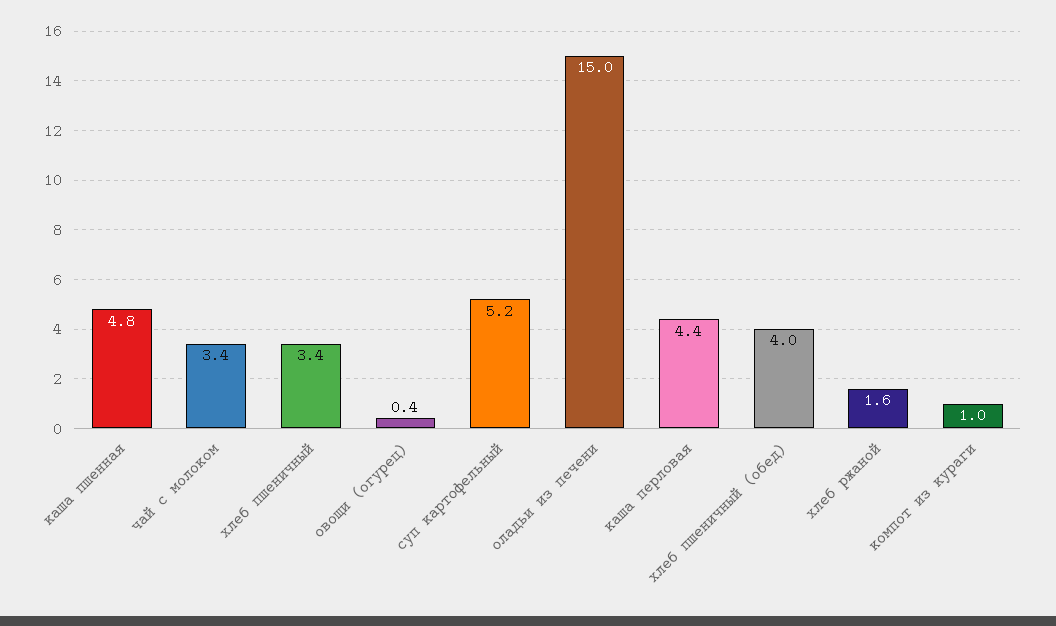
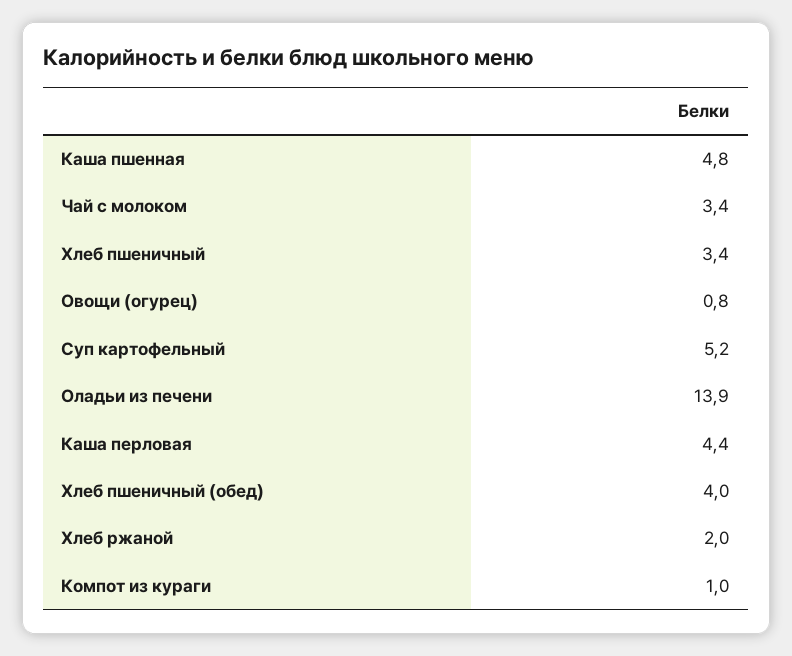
  {
    "каша пшенная": 4.8,
    "чай с молоком": 3.4,
    "хлеб пшеничный": 3.4,
-   "овощи (огурец)": 0.4,
+   "овощи (огурец)": 0.8,
    "суп картофельный": 5.2,
-   "оладьи из печени": 15,
+   "оладьи из печени": 13.9,
    "каша перловая": 4.4,
    "хлеб пшеничный (обед)": 4,
-   "хлеб ржаной": 1.6,
+   "хлеб ржаной": 2,
    "компот из кураги": 1
  }

